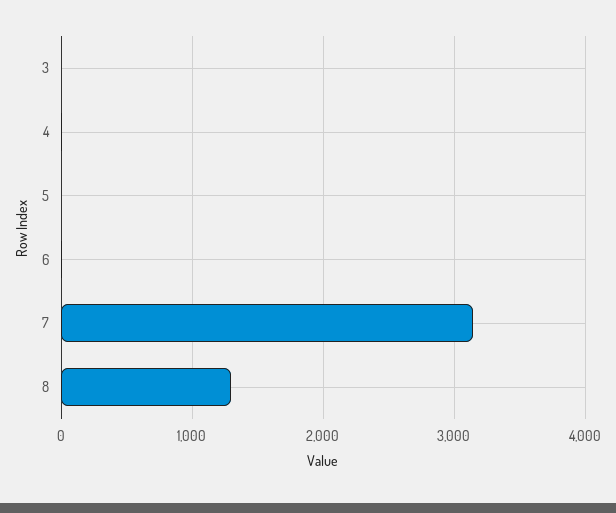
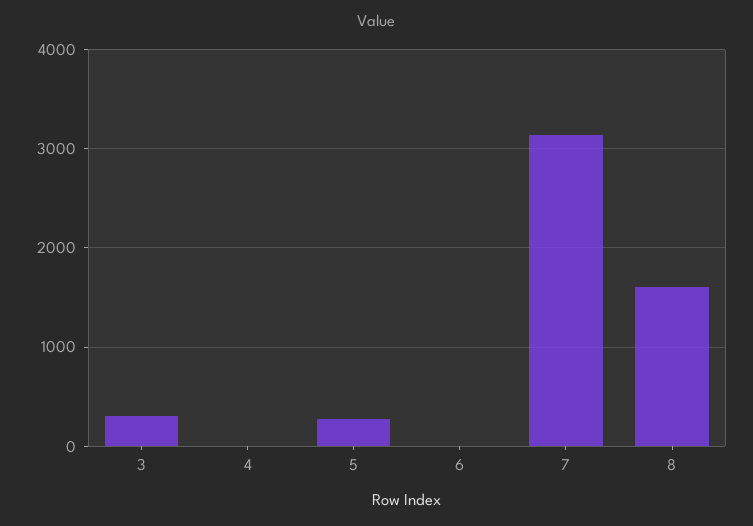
  {
-   "3": 0,
+   "3": 300,
    "4": 0,
-   "5": 0,
+   "5": 300,
    "6": 0,
    "7": 3100,
-   "8": 1300
+   "8": 1600
  }

